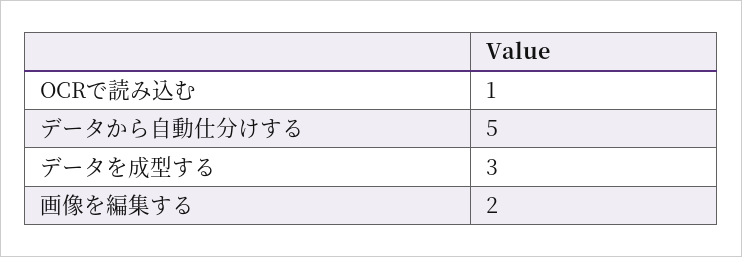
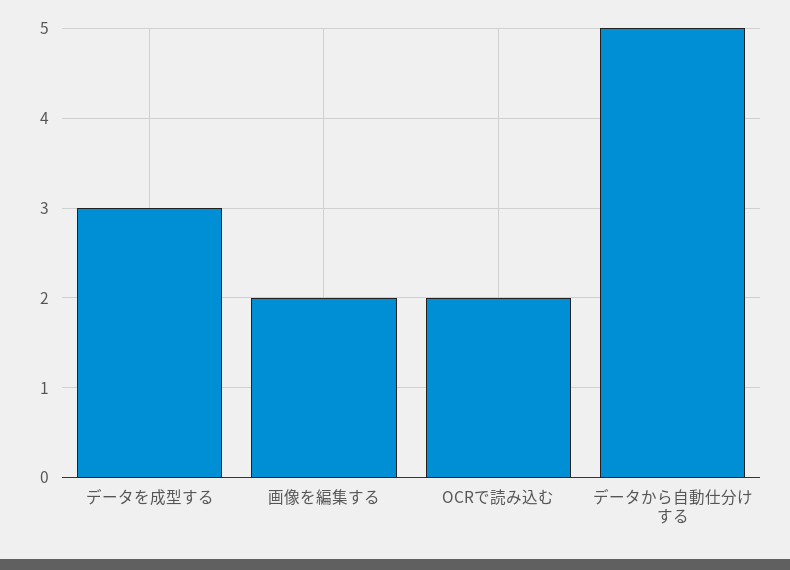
  {
-   "OCRで読み込む": 1,
+   "OCRで読み込む": 2,
    "データから自動仕分けする": 5,
    "データを成型する": 3,
    "画像を編集する": 2
  }

